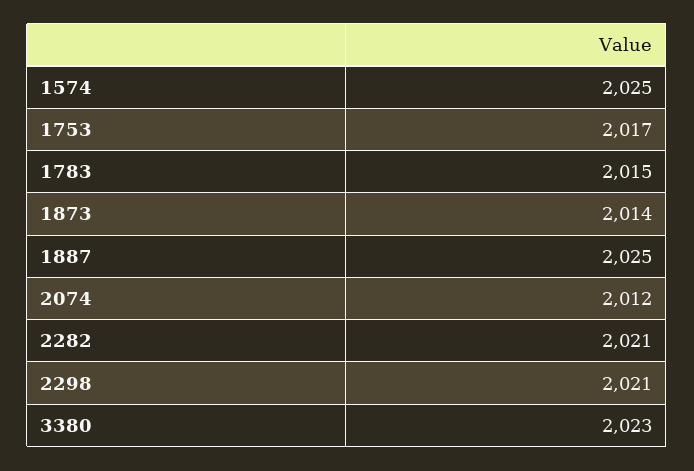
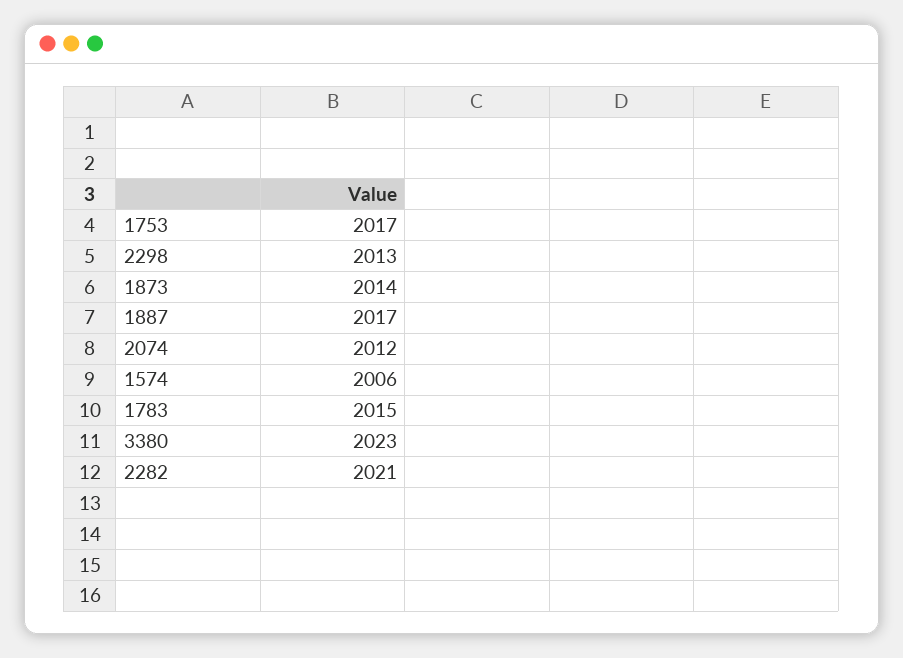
  {
-   "1574": 2025,
+   "1574": 2006,
    "1753": 2017,
    "1783": 2015,
    "1873": 2014,
-   "1887": 2025,
+   "1887": 2017,
    "2074": 2012,
    "2282": 2021,
-   "2298": 2021,
+   "2298": 2013,
    "3380": 2023
  }

